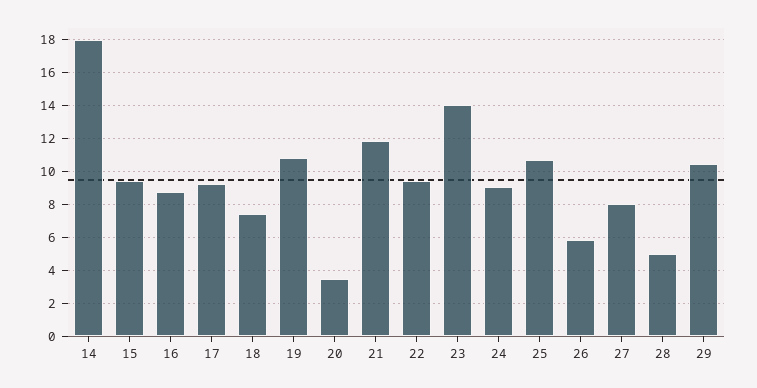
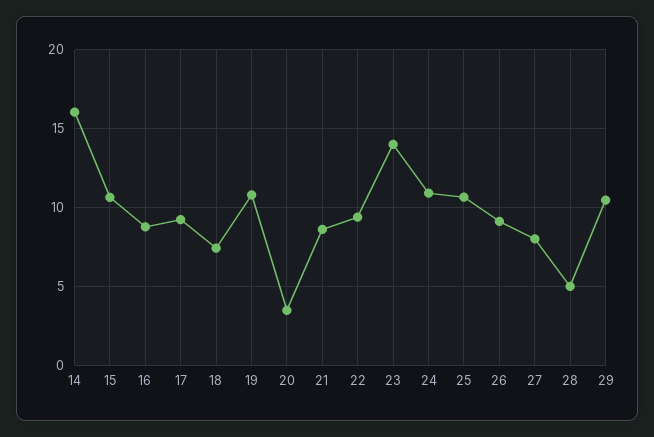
  {
-   "14": 18,
+   "14": 16,
-   "15": 9.5,
+   "15": 10.5,
    "16": 9,
    "17": 9,
    "18": 7.5,
    "19": 11,
    "20": 3.5,
-   "21": 12,
+   "21": 8.5,
    "22": 9.5,
    "23": 14,
-   "24": 9,
+   "24": 11,
    "25": 10.5,
-   "26": 6,
+   "26": 9,
    "27": 8,
    "28": 5,
    "29": 10.5
  }

